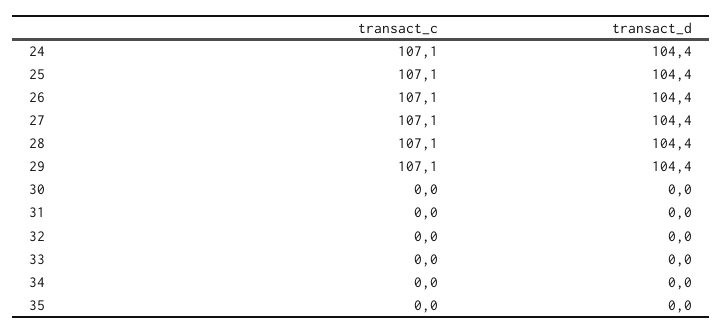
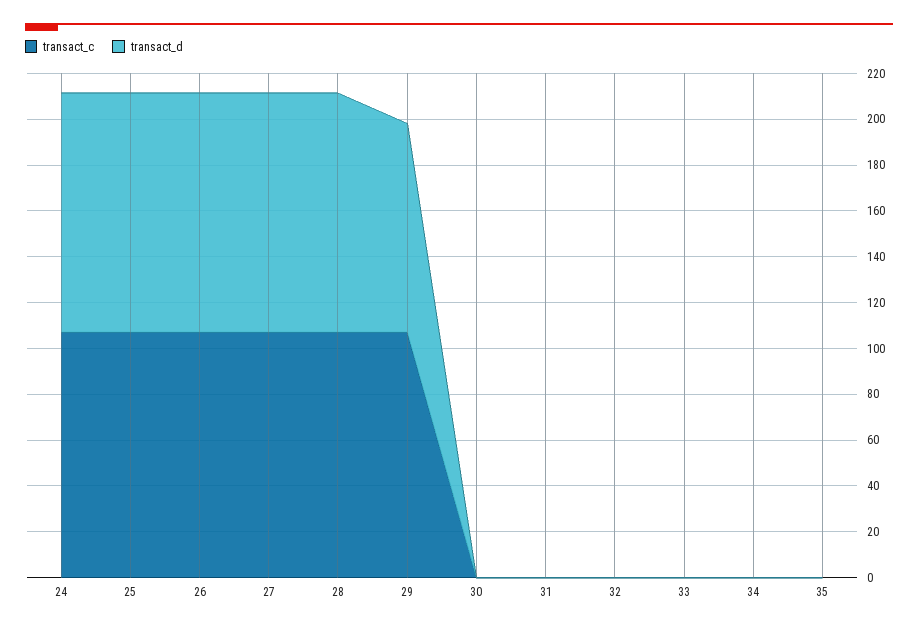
  {
    "transact_c": {
      "24": 107.1,
      "25": 107.1,
      "26": 107.1,
      "27": 107.1,
      "28": 107.1,
      "29": 107.1,
      "30": 0,
      "31": 0,
      "32": 0,
      "33": 0,
      "34": 0,
      "35": 0
    },
    "transact_d": {
      "24": 104.4,
      "25": 104.4,
      "26": 104.4,
      "27": 104.4,
      "28": 104.4,
-     "29": 104.4,
+     "29": 90,
      "30": 0,
      "31": 0,
      "32": 0,
      "33": 0,
      "34": 0,
      "35": 0
    }
  }

